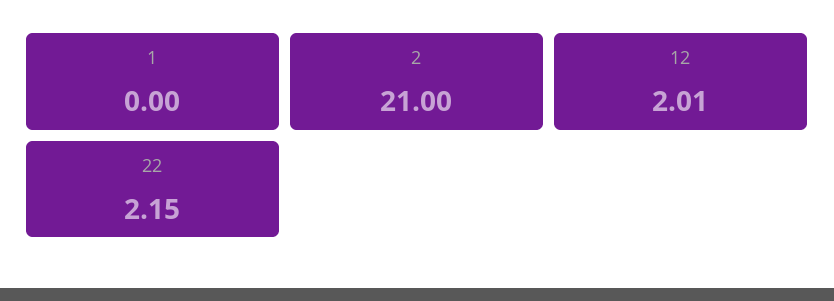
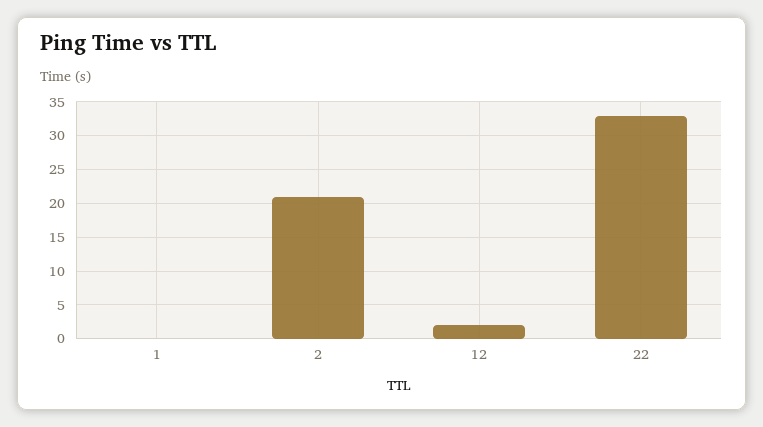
  {
    "1": 0,
    "2": 21,
    "12": 2.01,
-   "22": 2.15
+   "22": 33
  }

